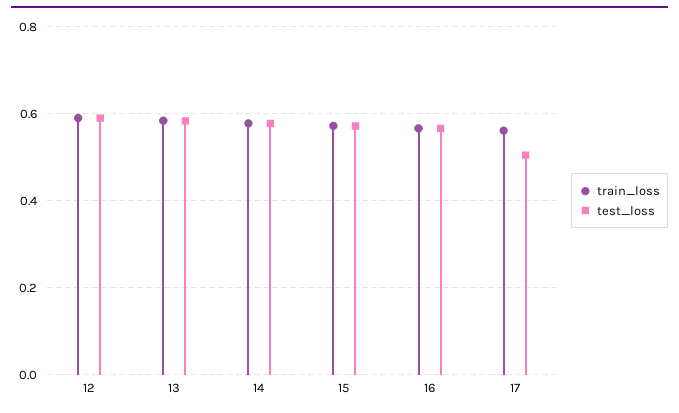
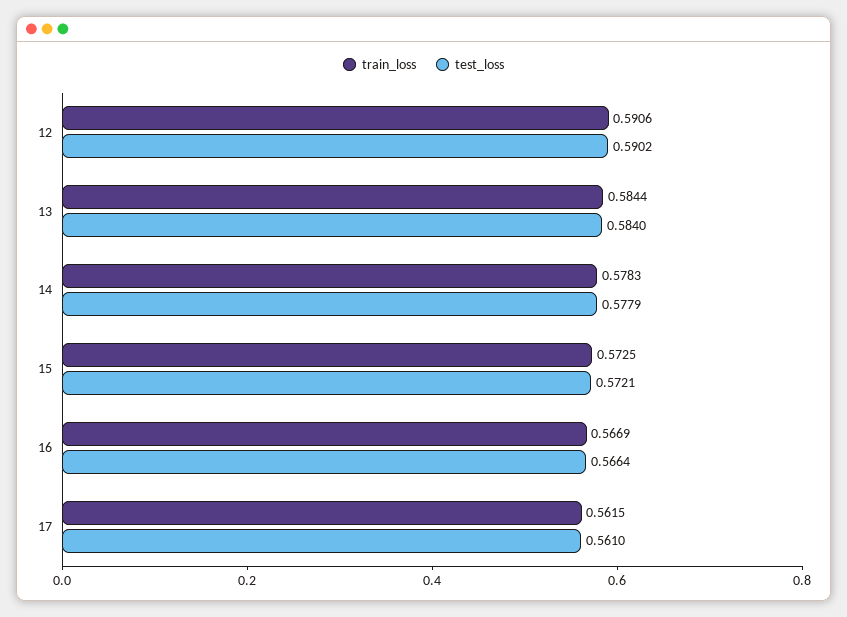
  {
    "train_loss": {
      "12": 0.5906,
      "13": 0.5844,
      "14": 0.5783,
      "15": 0.5725,
      "16": 0.5669,
      "17": 0.5615
    },
    "test_loss": {
      "12": 0.5902,
      "13": 0.584,
      "14": 0.5779,
      "15": 0.5721,
      "16": 0.5664,
-     "17": 0.5
+     "17": 0.561
    }
  }

